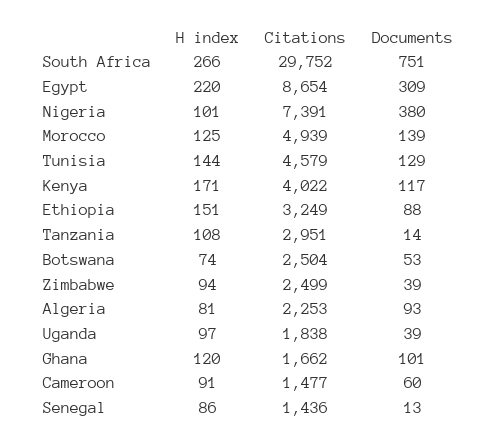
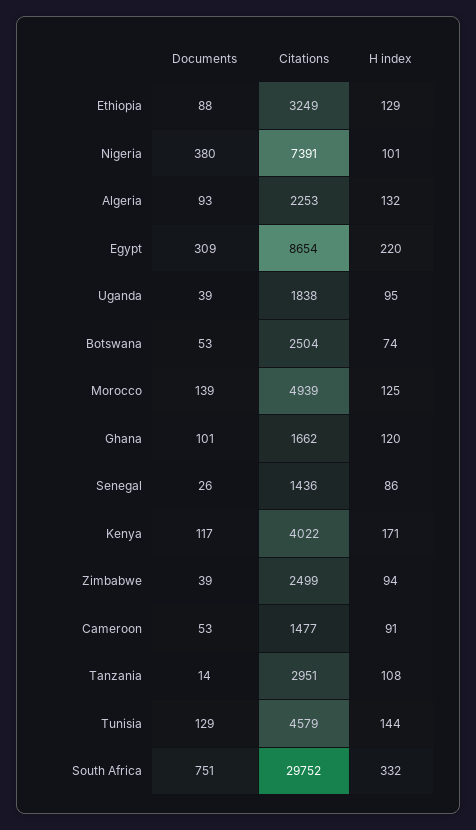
  {
    "H index": {
-     "South Africa": 266,
+     "South Africa": 332,
      "Egypt": 220,
      "Nigeria": 101,
      "Morocco": 125,
      "Tunisia": 144,
      "Kenya": 171,
-     "Ethiopia": 151,
+     "Ethiopia": 129,
      "Tanzania": 108,
      "Botswana": 74,
      "Zimbabwe": 94,
-     "Algeria": 81,
+     "Algeria": 132,
-     "Uganda": 97,
+     "Uganda": 95,
      "Ghana": 120,
      "Cameroon": 91,
      "Senegal": 86
    },
    "Citations": {
      "South Africa": 29752,
      "Egypt": 8654,
      "Nigeria": 7391,
      "Morocco": 4939,
      "Tunisia": 4579,
      "Kenya": 4022,
      "Ethiopia": 3249,
      "Tanzania": 2951,
      "Botswana": 2504,
      "Zimbabwe": 2499,
      "Algeria": 2253,
      "Uganda": 1838,
      "Ghana": 1662,
      "Cameroon": 1477,
      "Senegal": 1436
    },
    "Documents": {
      "South Africa": 751,
      "Egypt": 309,
      "Nigeria": 380,
      "Morocco": 139,
      "Tunisia": 129,
      "Kenya": 117,
      "Ethiopia": 88,
      "Tanzania": 14,
      "Botswana": 53,
      "Zimbabwe": 39,
      "Algeria": 93,
      "Uganda": 39,
      "Ghana": 101,
-     "Cameroon": 60,
+     "Cameroon": 53,
-     "Senegal": 13
+     "Senegal": 26
    }
  }

